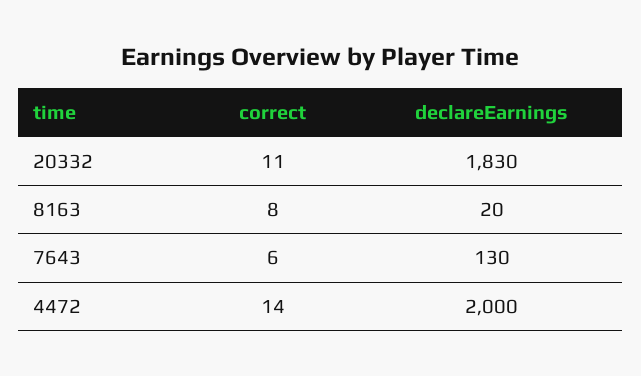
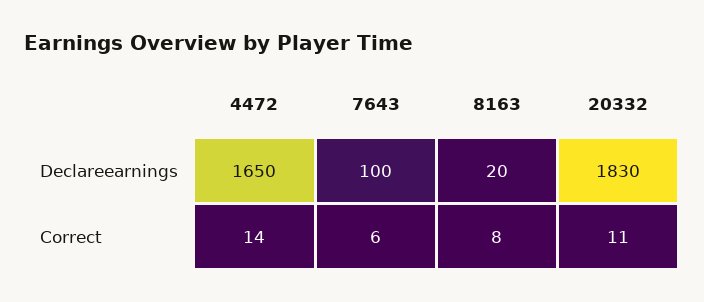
  {
    "correct": {
      "20332": 11,
      "8163": 8,
      "7643": 6,
      "4472": 14
    },
    "declareEarnings": {
      "20332": 1830,
      "8163": 20,
-     "7643": 130,
+     "7643": 100,
-     "4472": 2000
+     "4472": 1650
    }
  }

